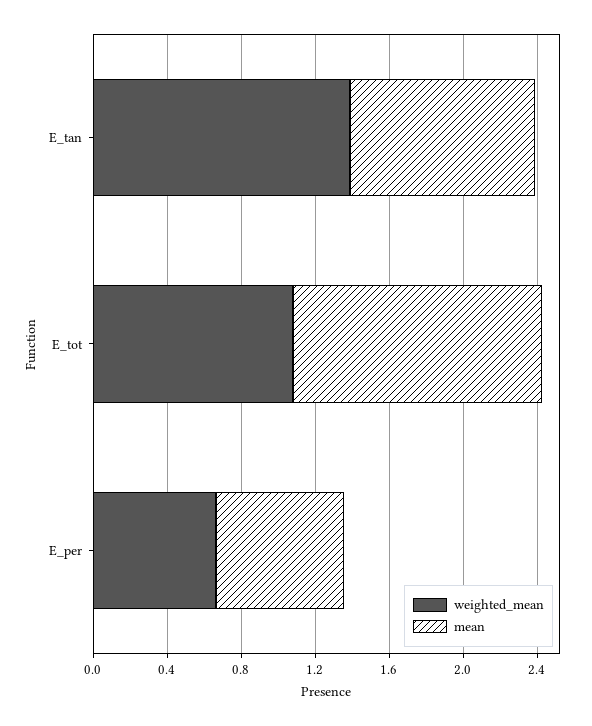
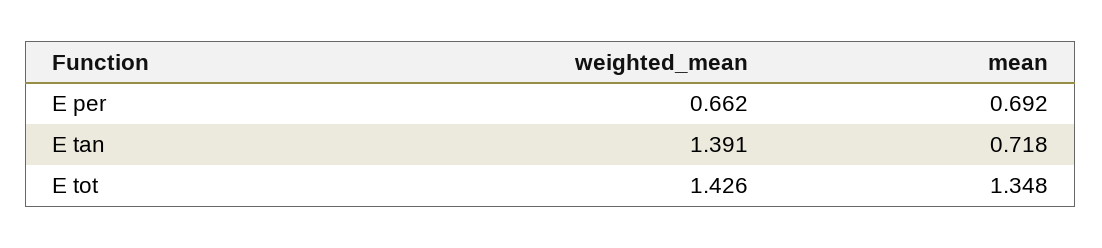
  {
    "weighted_mean": {
      "E_tan": 1.391,
-     "E_tot": 1.1,
+     "E_tot": 1.426,
      "E_per": 0.662
    },
    "mean": {
-     "E_tan": 1,
+     "E_tan": 0.718,
      "E_tot": 1.348,
      "E_per": 0.692
    }
  }

